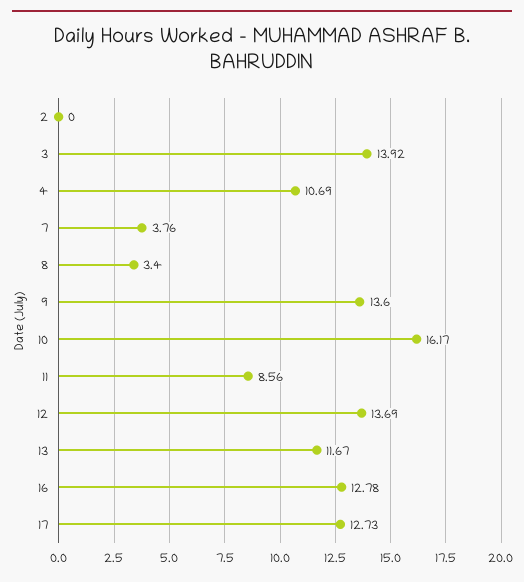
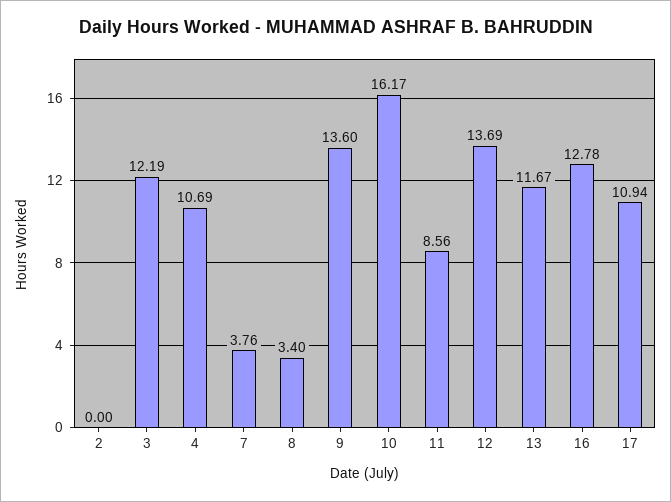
  {
    "2": 0,
-   "3": 13.92,
+   "3": 12.19,
    "4": 10.69,
    "7": 3.76,
    "8": 3.4,
    "9": 13.6,
    "10": 16.17,
    "11": 8.56,
    "12": 13.69,
    "13": 11.67,
    "16": 12.78,
-   "17": 12.73
+   "17": 10.94
  }

